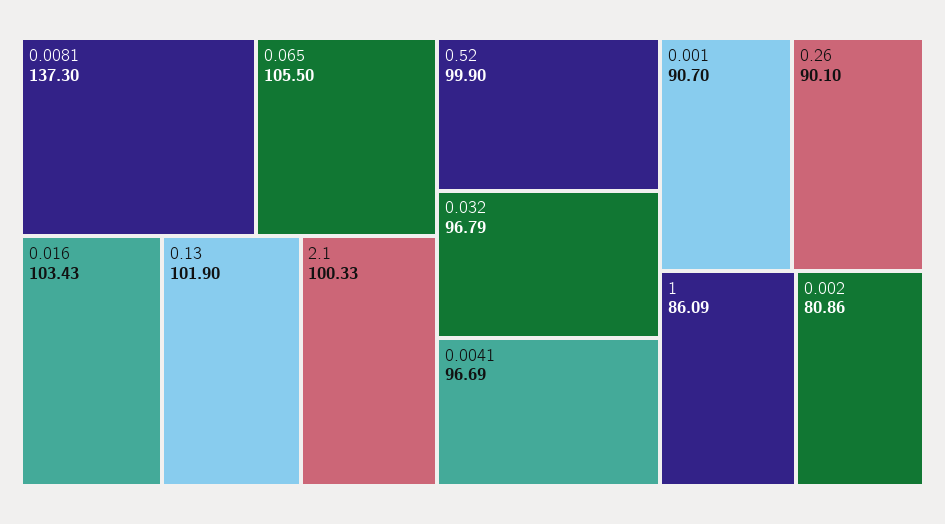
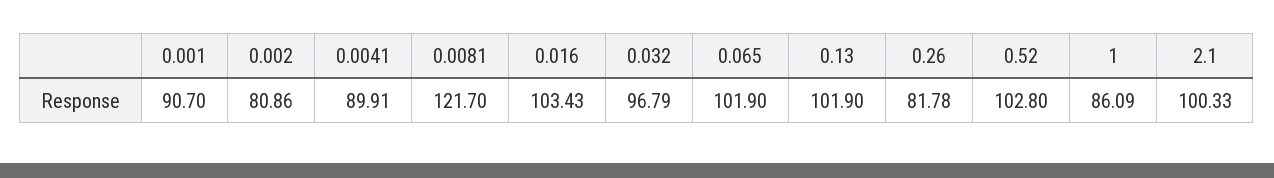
  {
-   "0.0081": 137.3,
+   "0.0081": 121.7,
-   "0.065": 105.5,
+   "0.065": 101.9,
    "0.016": 103.43,
    "0.13": 101.9,
    "2.1": 100.33,
-   "0.52": 99.9,
+   "0.52": 102.8,
    "0.032": 96.79,
-   "0.0041": 96.69,
+   "0.0041": 89.91,
    "0.001": 90.7,
-   "0.26": 90.1,
+   "0.26": 81.78,
    "1": 86.09,
    "0.002": 80.86
  }

